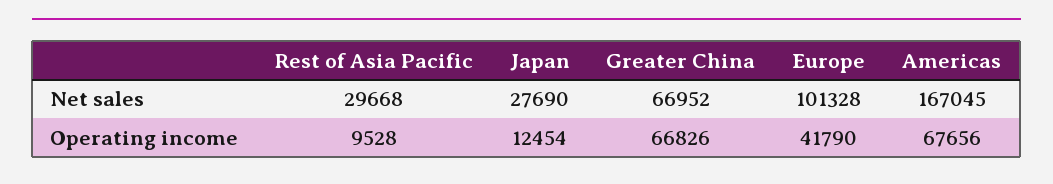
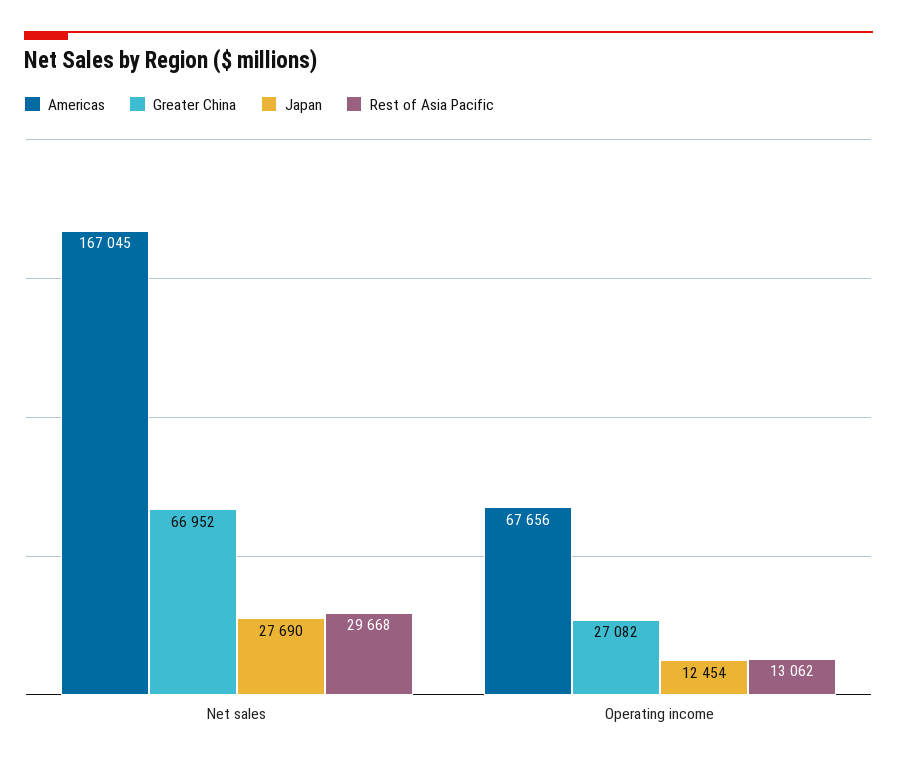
  {
    "Rest of Asia Pacific": {
      "Net sales": 29668,
-     "Operating income": 9528
+     "Operating income": 13062
    },
    "Japan": {
      "Net sales": 27690,
      "Operating income": 12454
    },
    "Greater China": {
      "Net sales": 66952,
-     "Operating income": 66826
+     "Operating income": 27082
    },
-   "Europe": {
-     "Net sales": 101328,
-     "Operating income": 41790
-   },
    "Americas": {
      "Net sales": 167045,
      "Operating income": 67656
    }
  }

